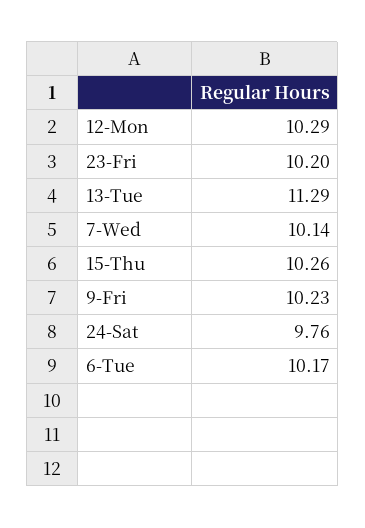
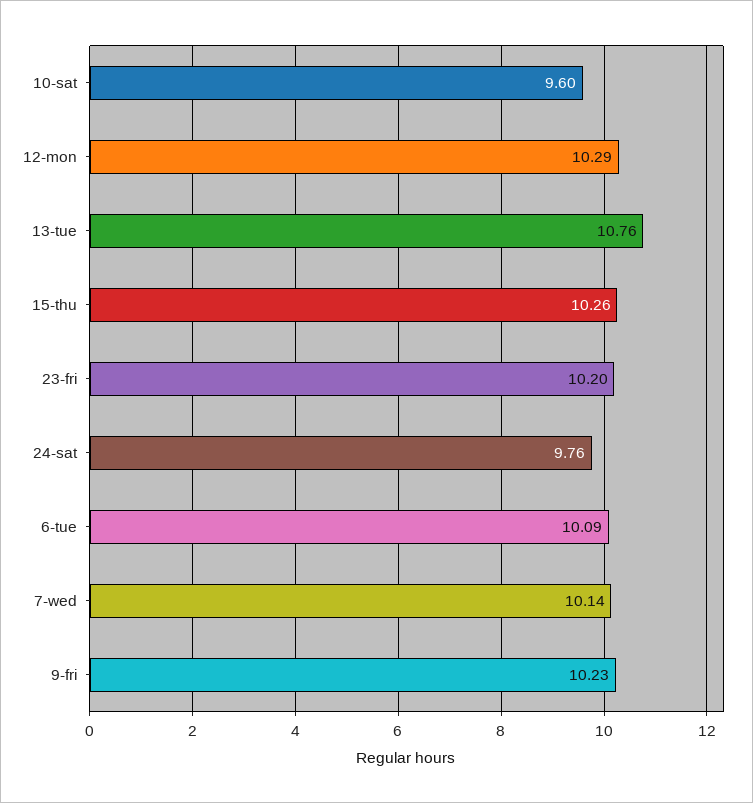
  {
    "12-Mon": 10.29,
    "23-Fri": 10.2,
-   "13-Tue": 11.29,
+   "13-Tue": 10.76,
    "7-Wed": 10.14,
    "15-Thu": 10.26,
    "9-Fri": 10.23,
    "24-Sat": 9.76,
-   "6-Tue": 10.17
+   "6-Tue": 10.09,
+   "10-sat": 9.6
  }

